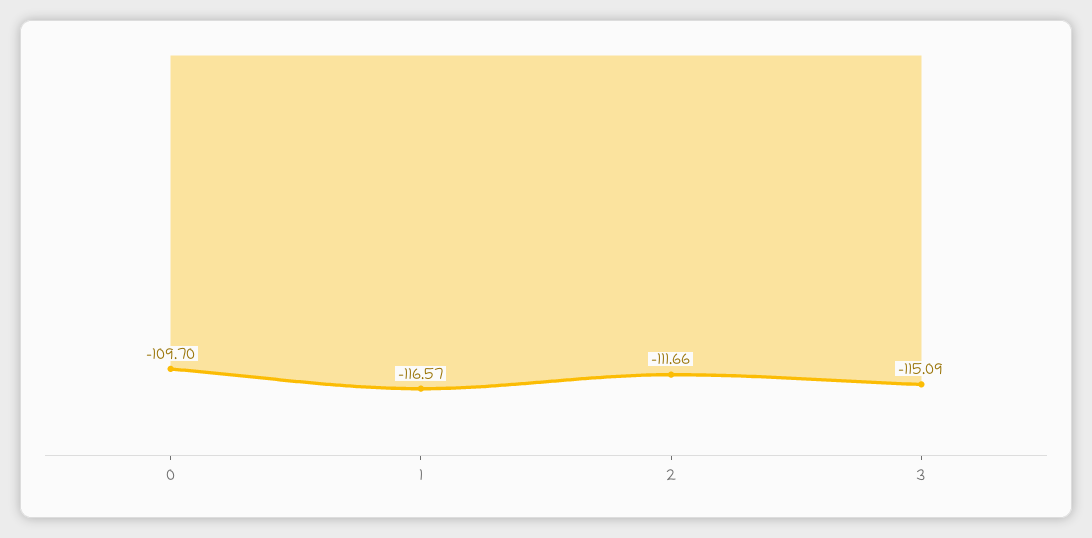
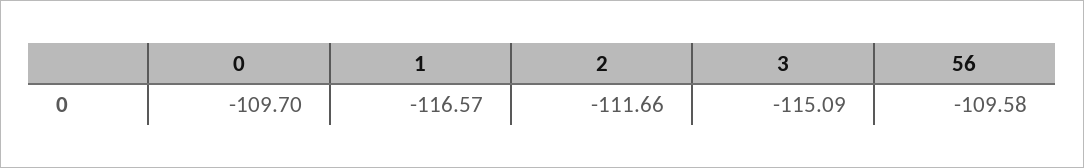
  {
    "0": -109.7,
    "1": -116.57,
    "2": -111.66,
-   "3": -115.09
+   "3": -115.09,
+   "56": -109.58
  }

